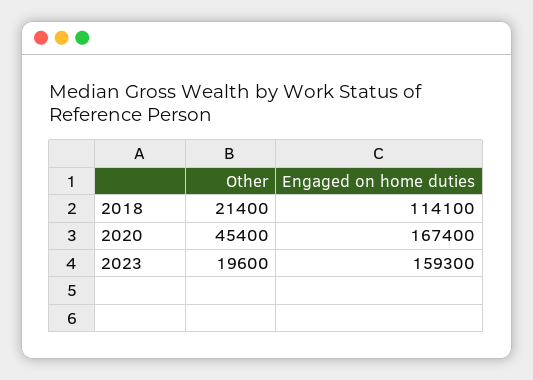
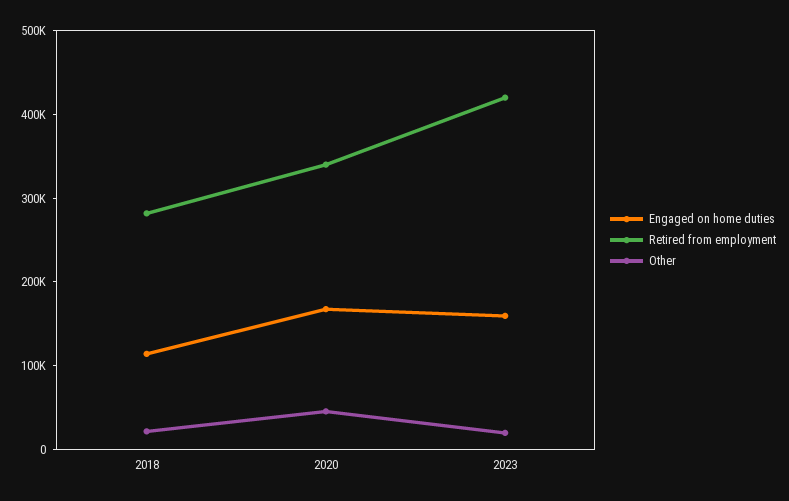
  {
    "Other": {
      "2018": 21400,
      "2020": 45400,
      "2023": 19600
    },
    "Engaged on home duties": {
      "2018": 114100,
      "2020": 167400,
      "2023": 159300
-   }
+   },
+   "Retired from employment": {
+     "2018": 280000,
+     "2020": 340000,
+     "2023": 420000
+   }
  }

